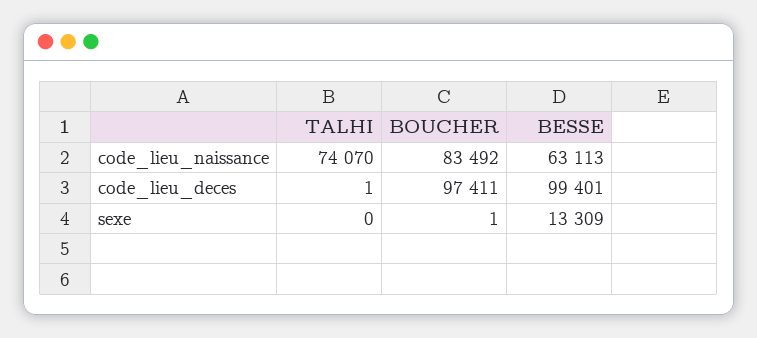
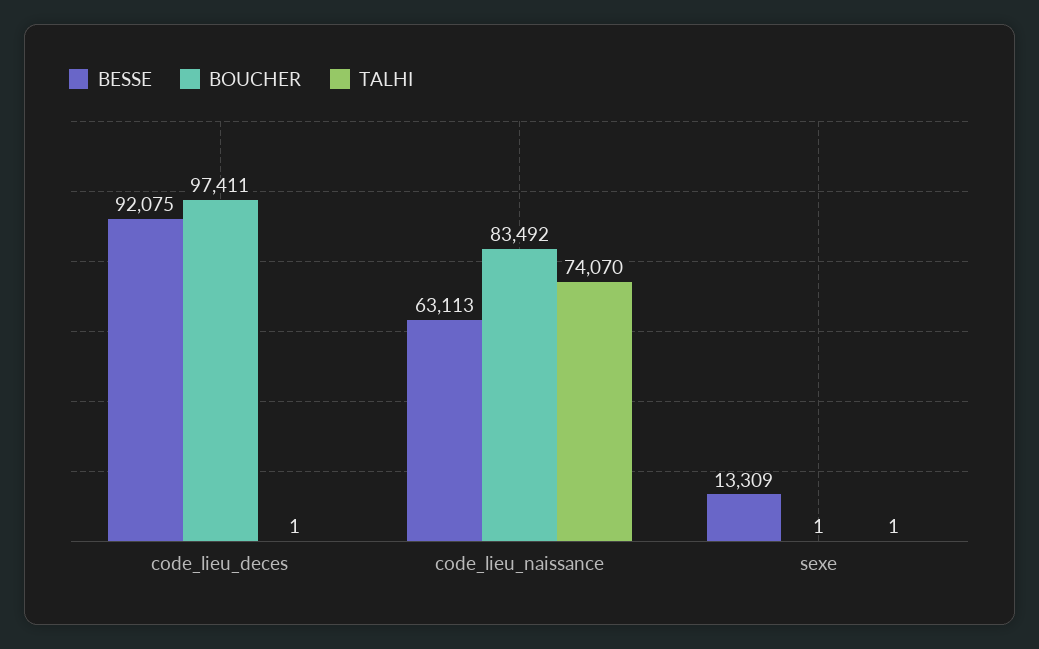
  {
    "TALHI": {
      "code_lieu_naissance": 74070,
      "code_lieu_deces": 1,
-     "sexe": 0
+     "sexe": 1
    },
    "BOUCHER": {
      "code_lieu_naissance": 83492,
      "code_lieu_deces": 97411,
      "sexe": 1
    },
    "BESSE": {
      "code_lieu_naissance": 63113,
-     "code_lieu_deces": 99401,
+     "code_lieu_deces": 92075,
      "sexe": 13309
    }
  }

